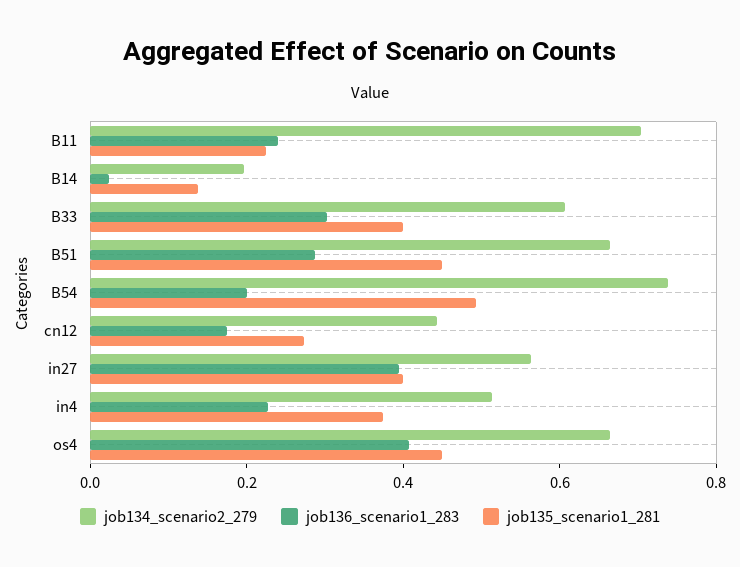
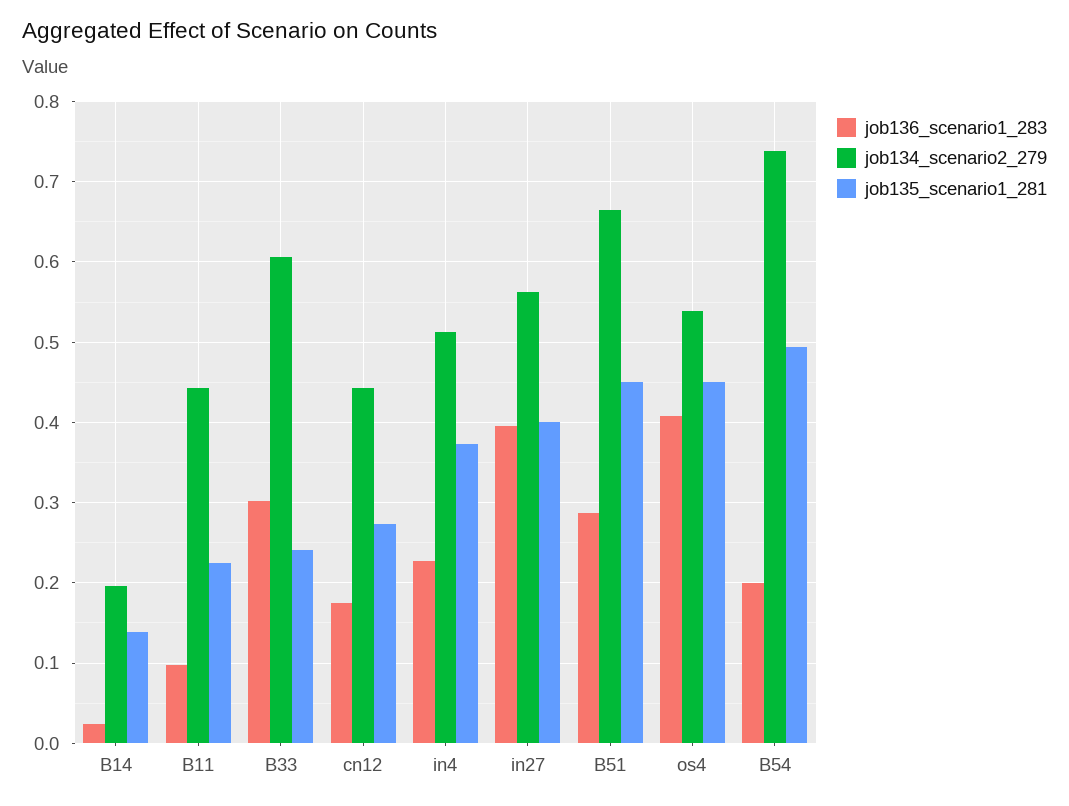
  {
    "job134_scenario2_279": {
-     "B11": 0.7,
+     "B11": 0.44,
      "B14": 0.2,
      "B33": 0.61,
      "B51": 0.66,
      "B54": 0.74,
      "cn12": 0.44,
      "in27": 0.56,
      "in4": 0.51,
-     "os4": 0.65
+     "os4": 0.54
    },
    "job136_scenario1_283": {
-     "B11": 0.25,
+     "B11": 0.1,
      "B14": 0.02,
      "B33": 0.3,
      "B51": 0.29,
      "B54": 0.2,
      "cn12": 0.17,
      "in27": 0.4,
      "in4": 0.23,
      "os4": 0.41
    },
    "job135_scenario1_281": {
      "B11": 0.23,
      "B14": 0.14,
-     "B33": 0.4,
+     "B33": 0.24,
      "B51": 0.45,
      "B54": 0.49,
      "cn12": 0.27,
      "in27": 0.4,
      "in4": 0.37,
      "os4": 0.45
    }
  }

